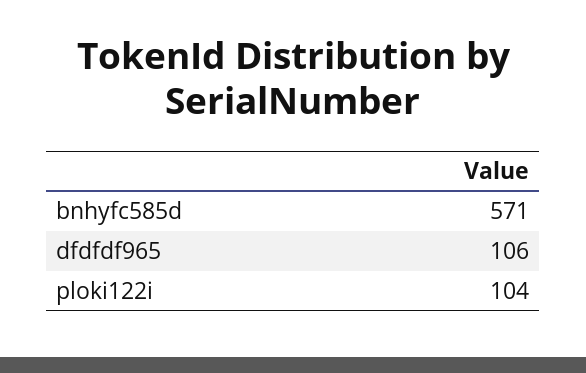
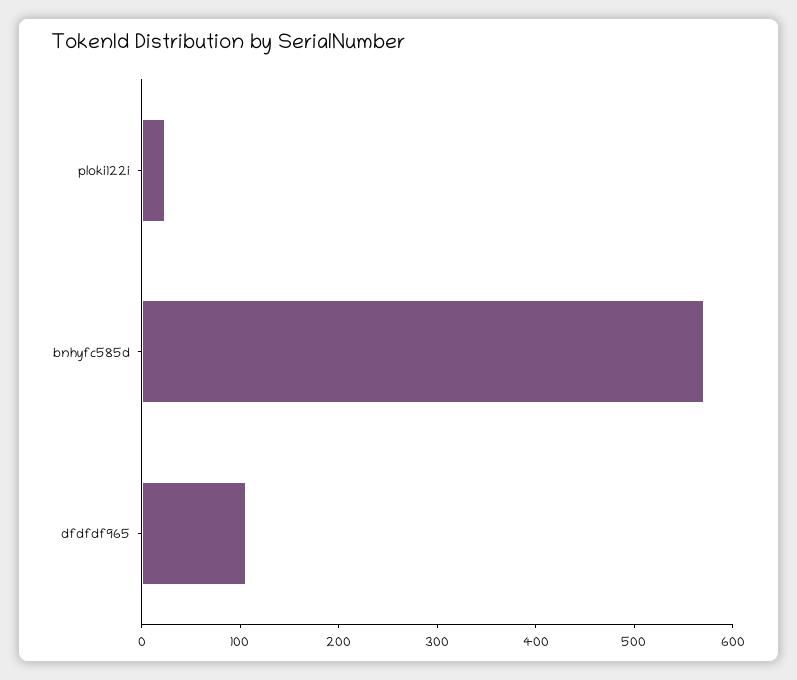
  {
    "bnhyfc585d": 571,
    "dfdfdf965": 106,
-   "ploki122i": 104
+   "ploki122i": 20
  }

